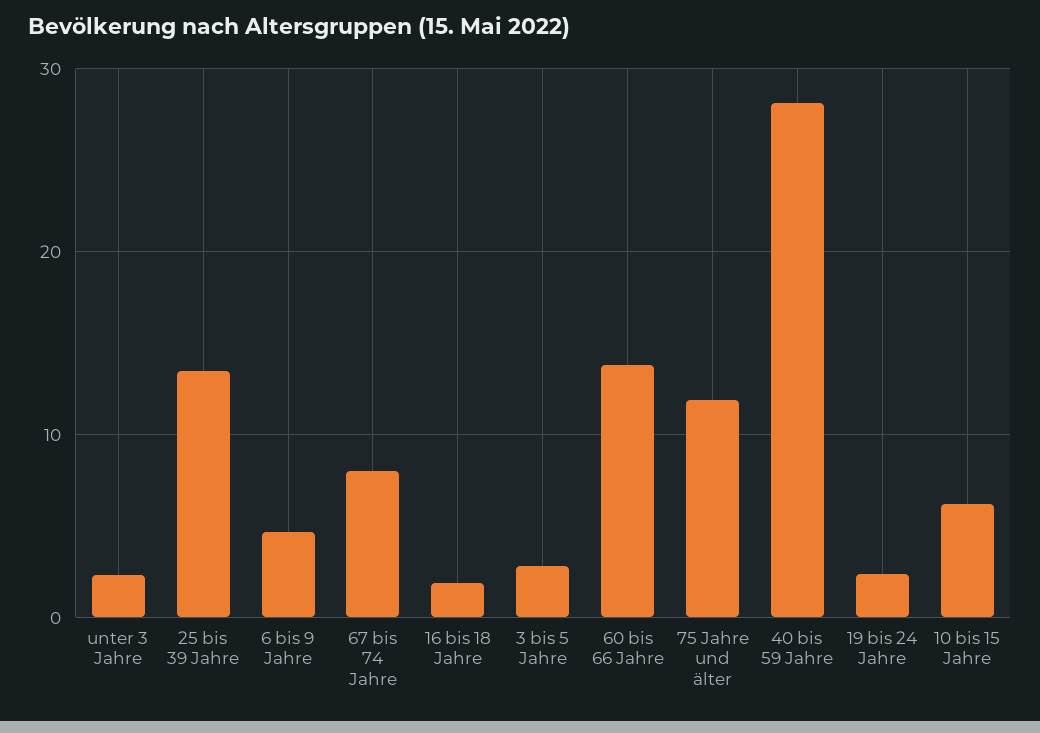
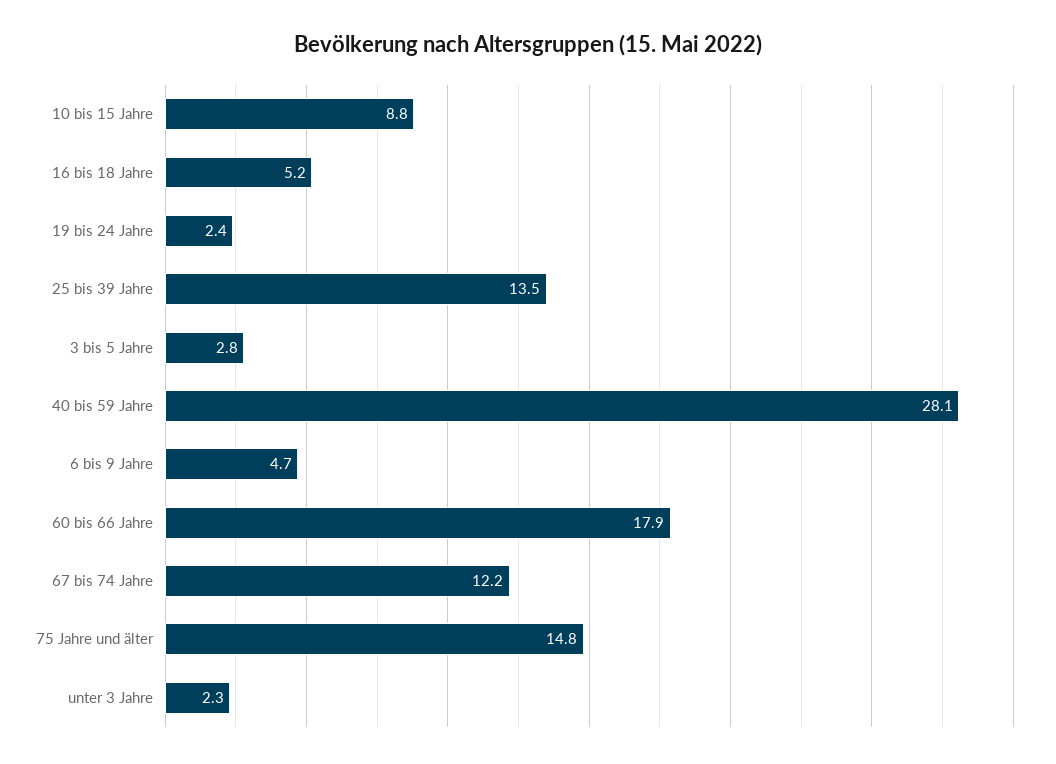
  {
    "unter 3 Jahre": 2.3,
    "25 bis 39 Jahre": 13.5,
    "6 bis 9 Jahre": 4.7,
-   "67 bis 74 Jahre": 8,
+   "67 bis 74 Jahre": 12.2,
-   "16 bis 18 Jahre": 2,
+   "16 bis 18 Jahre": 5.2,
    "3 bis 5 Jahre": 2.8,
-   "60 bis 66 Jahre": 14,
+   "60 bis 66 Jahre": 17.9,
-   "75 Jahre und älter": 12,
+   "75 Jahre und älter": 14.8,
    "40 bis 59 Jahre": 28.1,
    "19 bis 24 Jahre": 2.4,
-   "10 bis 15 Jahre": 6
+   "10 bis 15 Jahre": 8.8
  }

